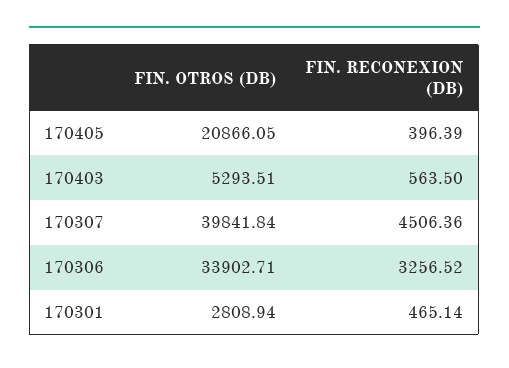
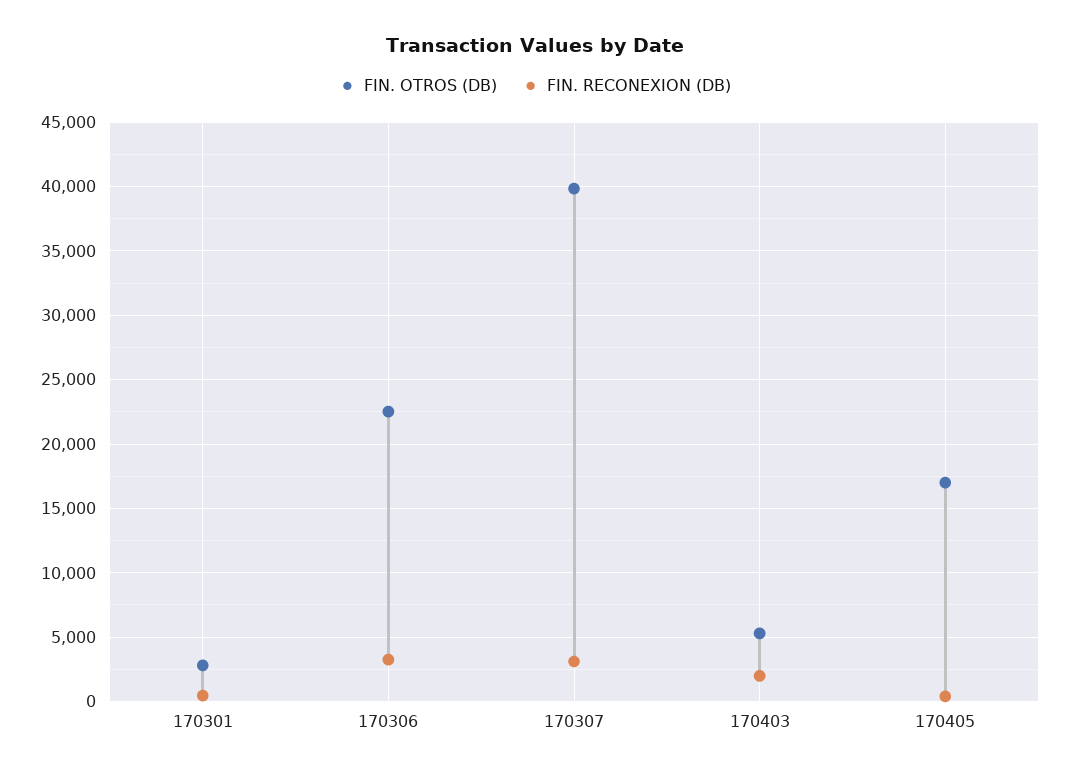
  {
    "FIN. OTROS (DB)": {
-     "170405": 20866.05,
+     "170405": 17000,
      "170403": 5293.51,
      "170307": 39841.84,
-     "170306": 33902.71,
+     "170306": 22500,
      "170301": 2808.94
    },
    "FIN. RECONEXION (DB)": {
      "170405": 396.39,
-     "170403": 563.5,
+     "170403": 2000,
-     "170307": 4506.36,
+     "170307": 3000,
      "170306": 3256.52,
      "170301": 465.14
    }
  }

